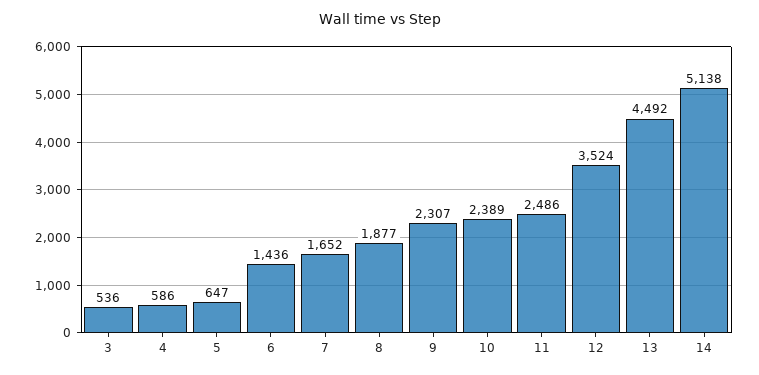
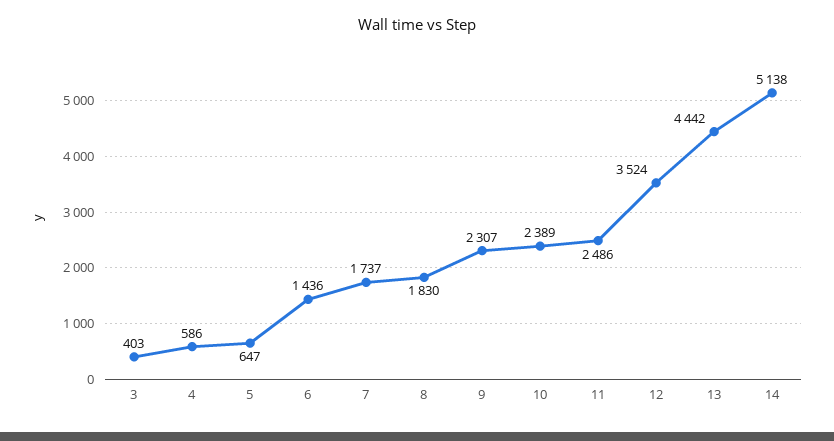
  {
-   "3": 536,
+   "3": 403,
    "4": 586,
    "5": 647,
    "6": 1436,
-   "7": 1652,
+   "7": 1737,
-   "8": 1877,
+   "8": 1830,
    "9": 2307,
    "10": 2389,
    "11": 2486,
    "12": 3524,
-   "13": 4492,
+   "13": 4442,
    "14": 5138
  }

